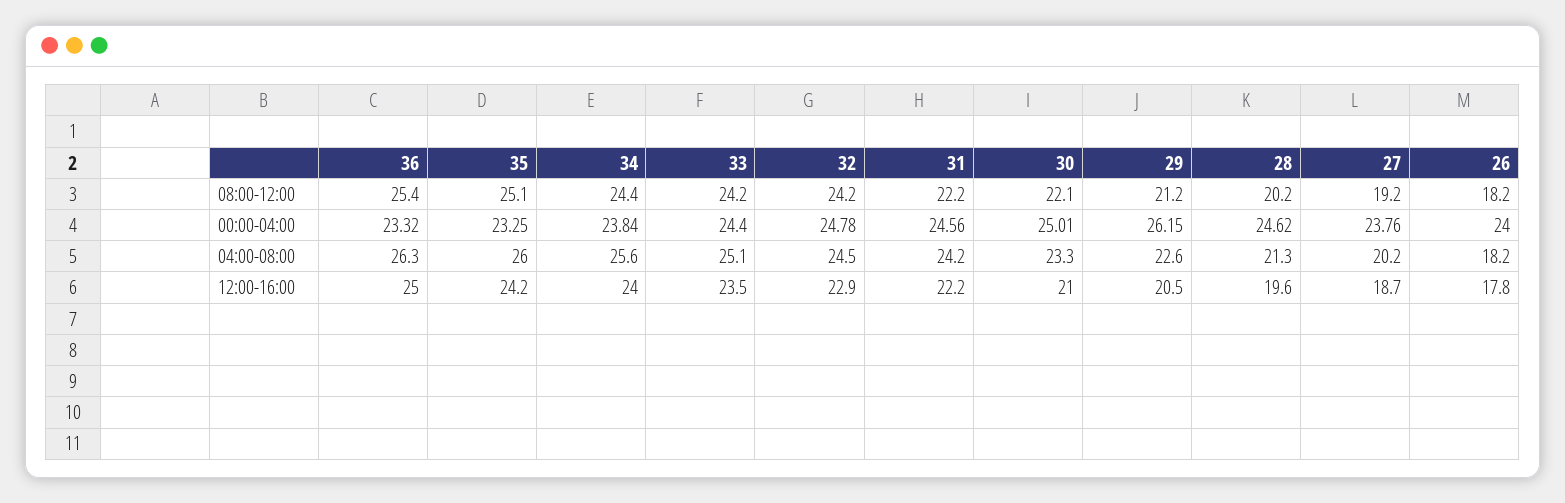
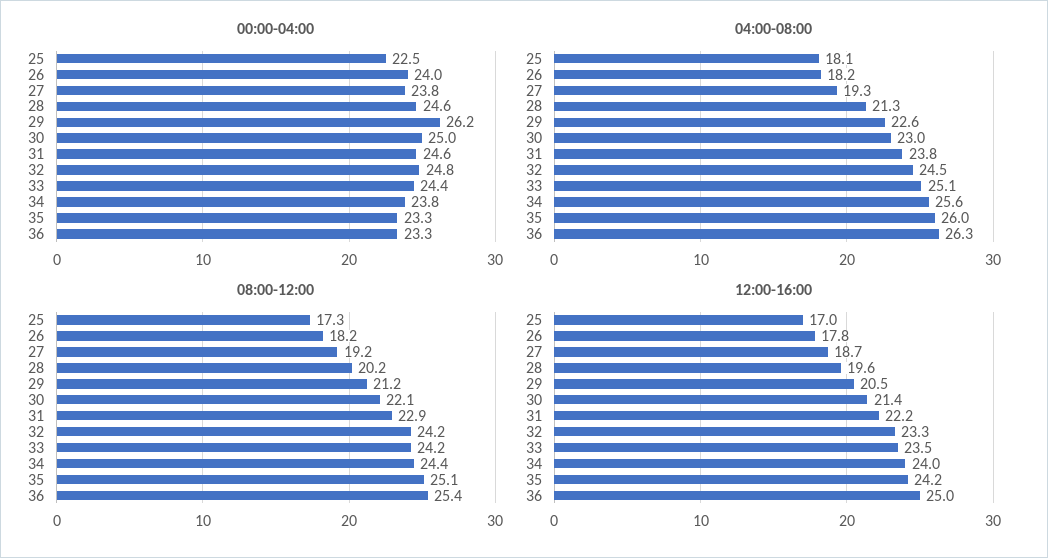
  {
    "08:00-12:00": {
      "36": 25.4,
      "35": 25.1,
      "34": 24.4,
      "33": 24.2,
      "32": 24.2,
-     "31": 22.2,
+     "31": 22.9,
      "30": 22.1,
      "29": 21.2,
      "28": 20.2,
      "27": 19.2,
-     "26": 18.2
+     "26": 18.2,
+     "25": 17.3
    },
    "00:00-04:00": {
      "36": 23.32,
      "35": 23.25,
      "34": 23.84,
      "33": 24.4,
      "32": 24.78,
      "31": 24.56,
      "30": 25.01,
      "29": 26.15,
      "28": 24.62,
      "27": 23.76,
-     "26": 24
+     "26": 24,
+     "25": 22.5
    },
    "04:00-08:00": {
      "36": 26.3,
      "35": 26,
      "34": 25.6,
      "33": 25.1,
      "32": 24.5,
-     "31": 24.2,
+     "31": 23.8,
-     "30": 23.3,
+     "30": 23,
      "29": 22.6,
      "28": 21.3,
-     "27": 20.2,
+     "27": 19.3,
-     "26": 18.2
+     "26": 18.2,
+     "25": 18.1
    },
    "12:00-16:00": {
      "36": 25,
      "35": 24.2,
      "34": 24,
      "33": 23.5,
-     "32": 22.9,
+     "32": 23.3,
      "31": 22.2,
-     "30": 21,
+     "30": 21.4,
      "29": 20.5,
      "28": 19.6,
      "27": 18.7,
-     "26": 17.8
+     "26": 17.8,
+     "25": 17
    }
  }

